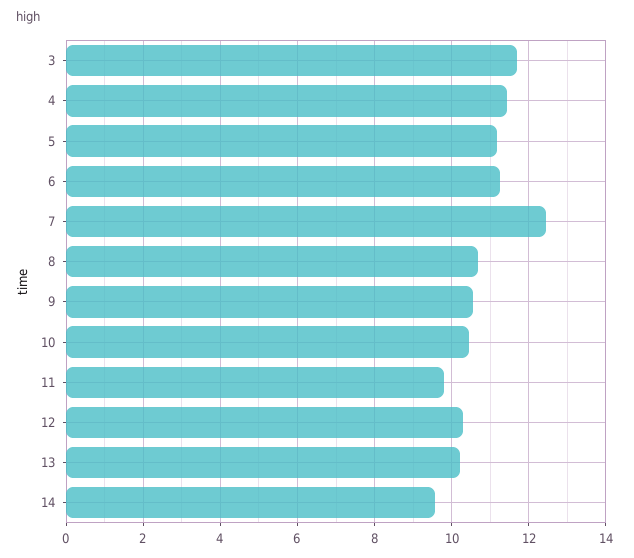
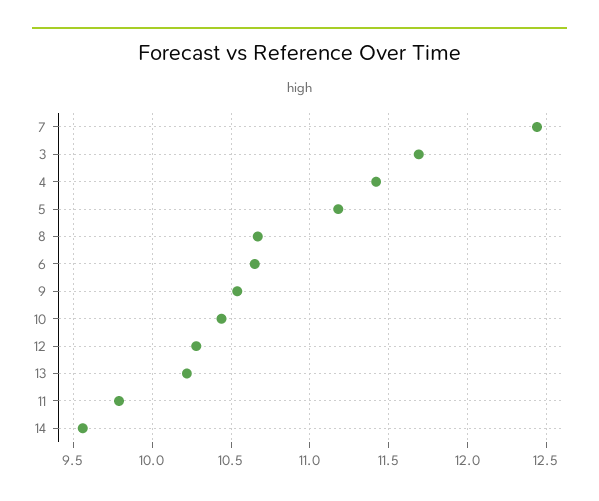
  {
    "3": 11.7,
    "4": 11.4,
    "5": 11.2,
-   "6": 11.2,
+   "6": 10.65,
    "7": 12.45,
    "8": 10.65,
    "9": 10.55,
    "10": 10.45,
    "11": 9.8,
    "12": 10.3,
    "13": 10.2,
    "14": 9.55
  }

